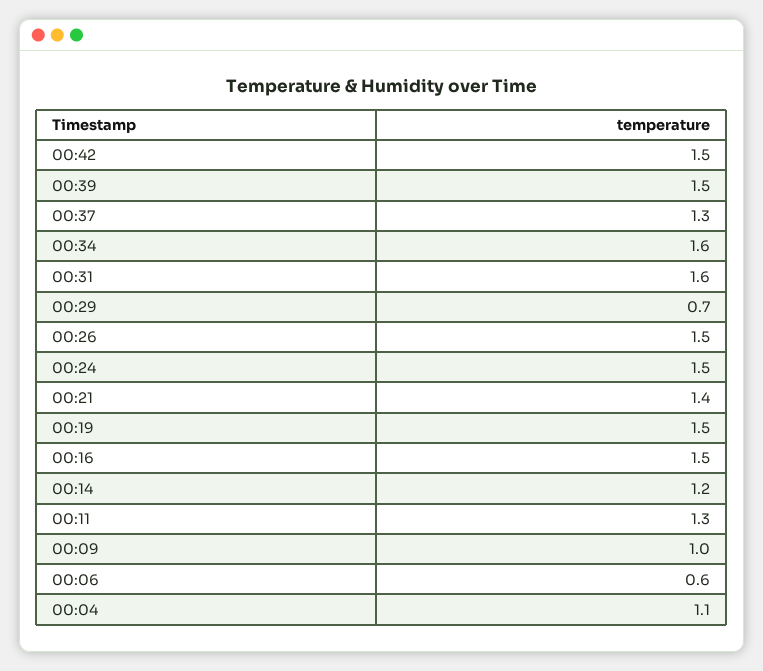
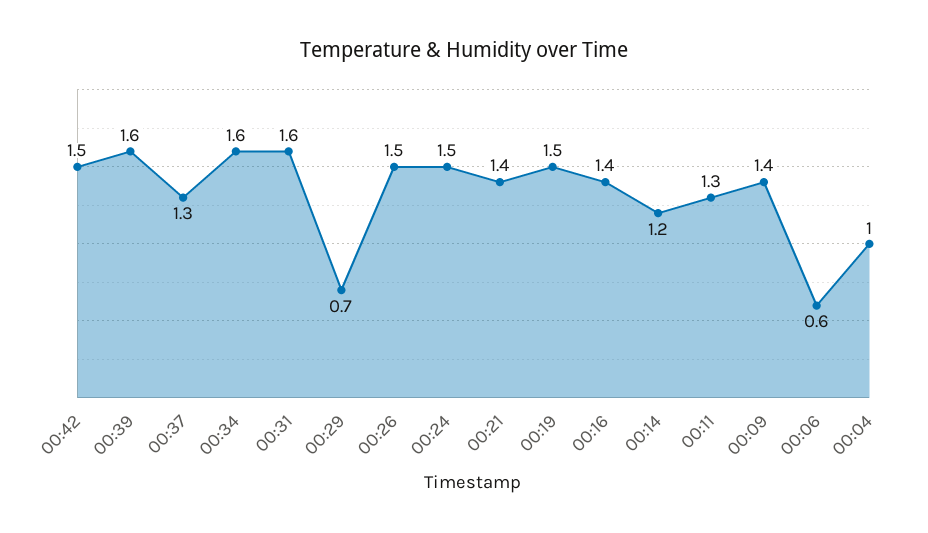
  {
    "00:42": 1.5,
-   "00:39": 1.5,
+   "00:39": 1.6,
    "00:37": 1.3,
    "00:34": 1.6,
    "00:31": 1.6,
    "00:29": 0.7,
    "00:26": 1.5,
    "00:24": 1.5,
    "00:21": 1.4,
    "00:19": 1.5,
-   "00:16": 1.5,
+   "00:16": 1.4,
    "00:14": 1.2,
    "00:11": 1.3,
-   "00:09": 1,
+   "00:09": 1.4,
    "00:06": 0.6,
-   "00:04": 1.1
+   "00:04": 1
  }

